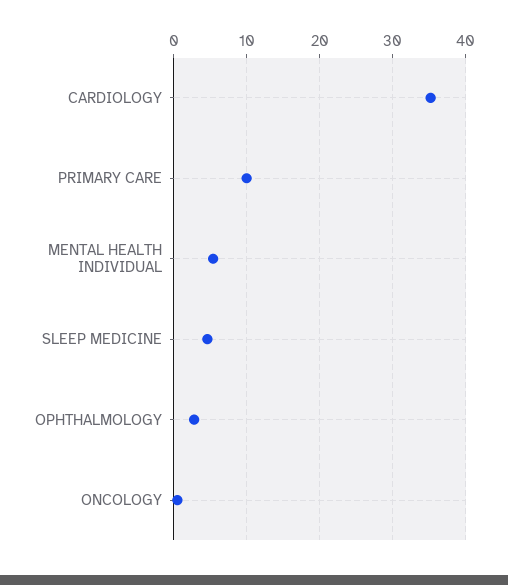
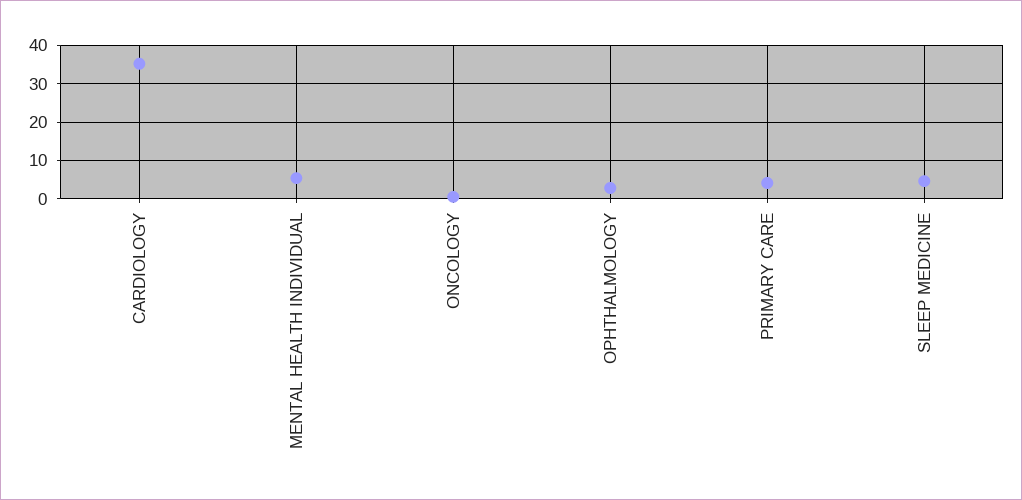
  {
    "CARDIOLOGY": 35,
-   "PRIMARY CARE": 10,
+   "PRIMARY CARE": 4,
    "MENTAL HEALTH INDIVIDUAL": 5,
    "SLEEP MEDICINE": 5,
    "OPHTHALMOLOGY": 3,
    "ONCOLOGY": 1
  }

